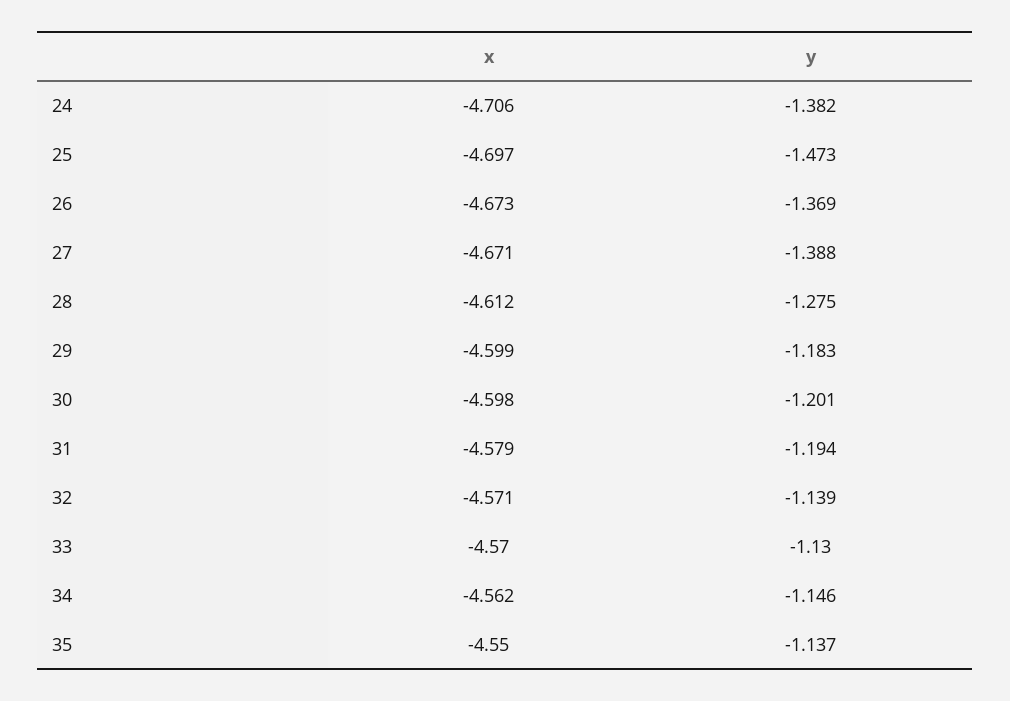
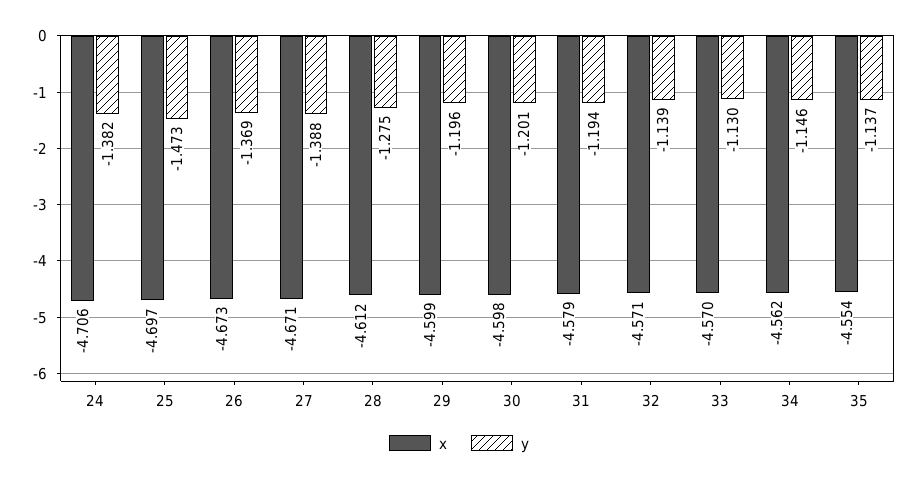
  {
    "x": {
      "24": -4.706,
      "25": -4.697,
      "26": -4.673,
      "27": -4.671,
      "28": -4.612,
      "29": -4.599,
      "30": -4.598,
      "31": -4.579,
      "32": -4.571,
      "33": -4.57,
      "34": -4.562,
-     "35": -4.55
+     "35": -4.554
    },
    "y": {
      "24": -1.382,
      "25": -1.473,
      "26": -1.369,
      "27": -1.388,
      "28": -1.275,
-     "29": -1.183,
+     "29": -1.196,
      "30": -1.201,
      "31": -1.194,
      "32": -1.139,
      "33": -1.13,
      "34": -1.146,
      "35": -1.137
    }
  }

